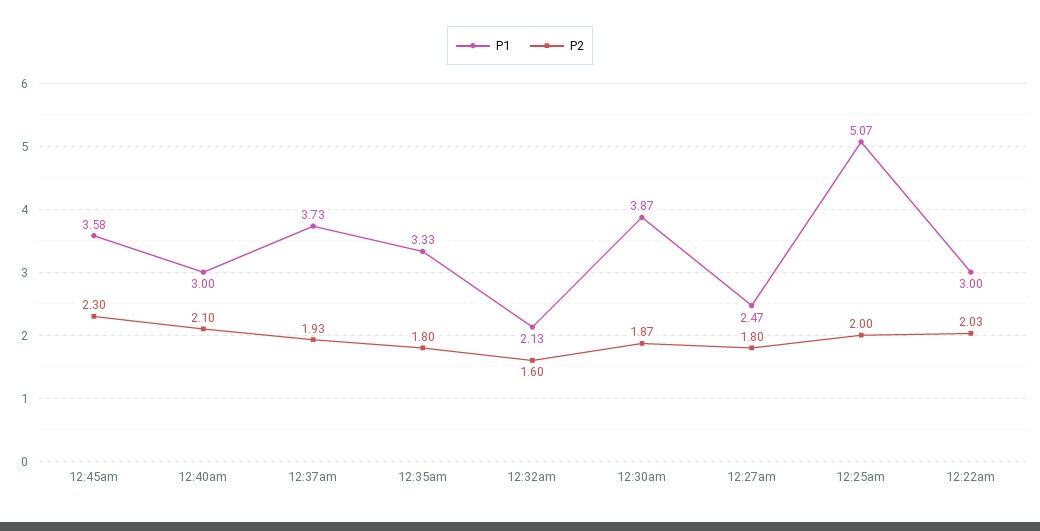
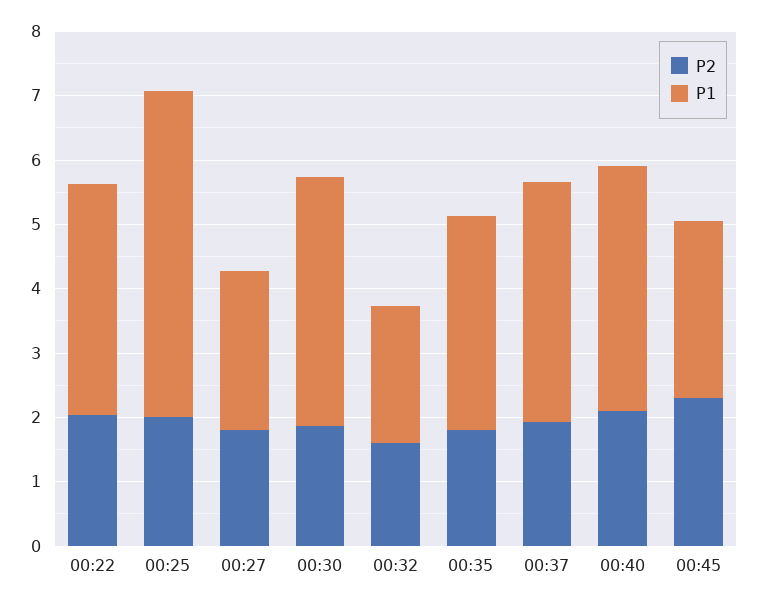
  {
    "P1": {
-     "12:45am": 3.58,
+     "12:45am": 2.8,
-     "12:40am": 3,
+     "12:40am": 3.8,
      "12:37am": 3.73,
      "12:35am": 3.33,
      "12:32am": 2.13,
      "12:30am": 3.87,
      "12:27am": 2.47,
      "12:25am": 5.07,
-     "12:22am": 3
+     "12:22am": 3.6
    },
    "P2": {
      "12:45am": 2.3,
      "12:40am": 2.1,
      "12:37am": 1.93,
      "12:35am": 1.8,
      "12:32am": 1.6,
      "12:30am": 1.87,
      "12:27am": 1.8,
      "12:25am": 2,
      "12:22am": 2.03
    }
  }

